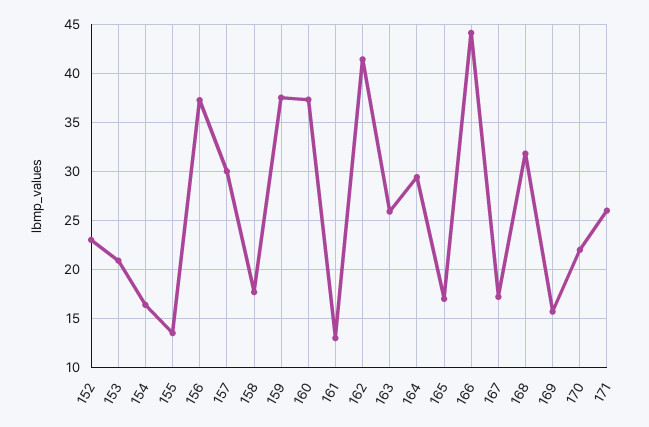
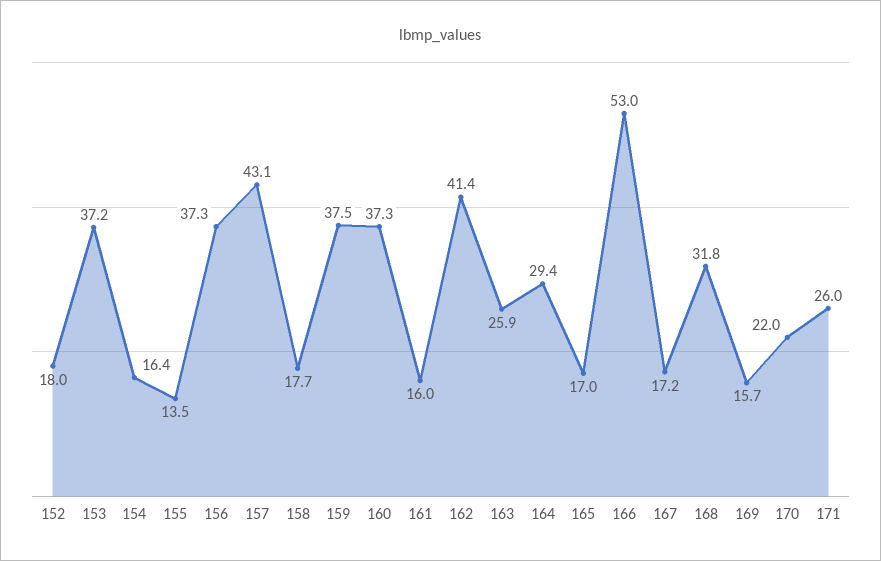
  {
-   "152": 23,
+   "152": 18,
-   "153": 21,
+   "153": 37.2,
    "154": 16.4,
    "155": 13.5,
    "156": 37.3,
-   "157": 30,
+   "157": 43.1,
    "158": 17.7,
    "159": 37.5,
    "160": 37.3,
-   "161": 13,
+   "161": 16,
    "162": 41.4,
    "163": 25.9,
    "164": 29.4,
    "165": 17,
-   "166": 44,
+   "166": 53,
    "167": 17.2,
    "168": 31.8,
    "169": 15.7,
    "170": 22,
    "171": 26
  }

